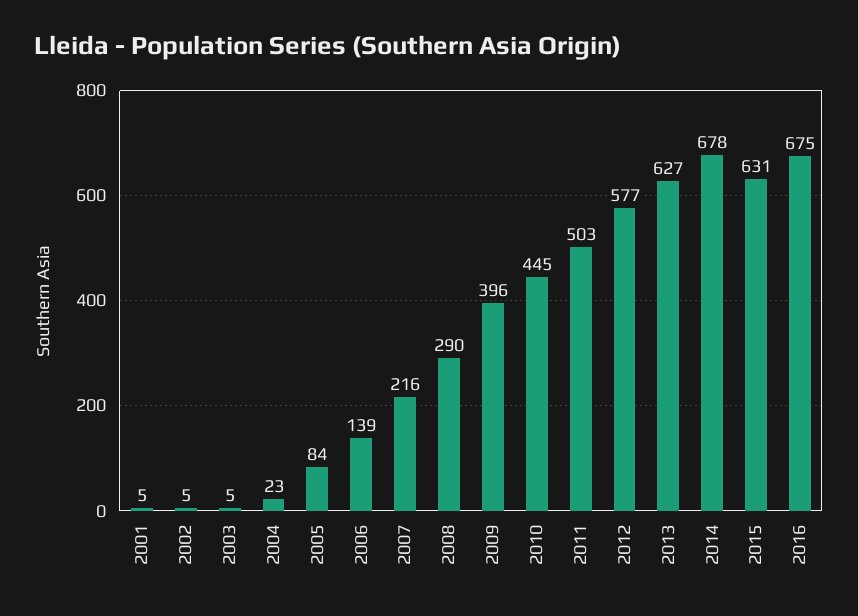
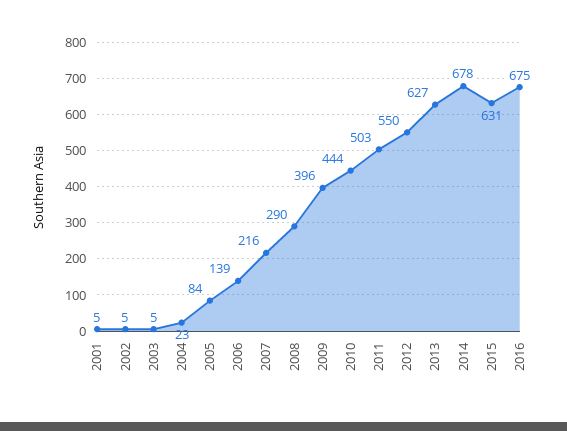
  {
    "2001": 5,
    "2002": 5,
    "2003": 5,
    "2004": 23,
    "2005": 84,
    "2006": 139,
    "2007": 216,
    "2008": 290,
    "2009": 396,
-   "2010": 445,
+   "2010": 444,
    "2011": 503,
-   "2012": 577,
+   "2012": 550,
    "2013": 627,
    "2014": 678,
    "2015": 631,
    "2016": 675
  }

